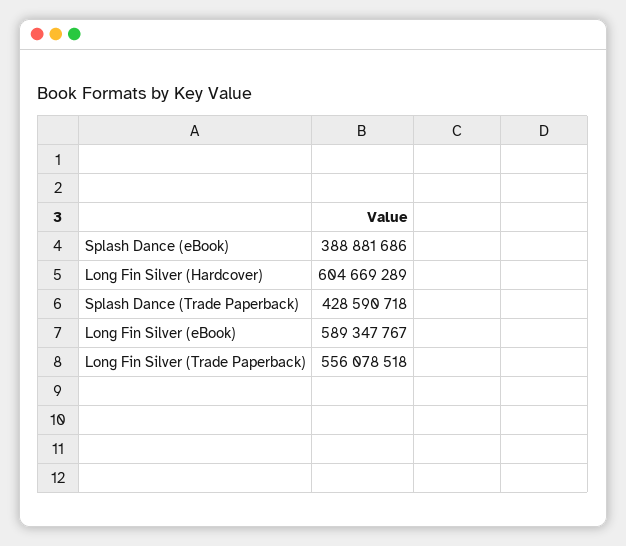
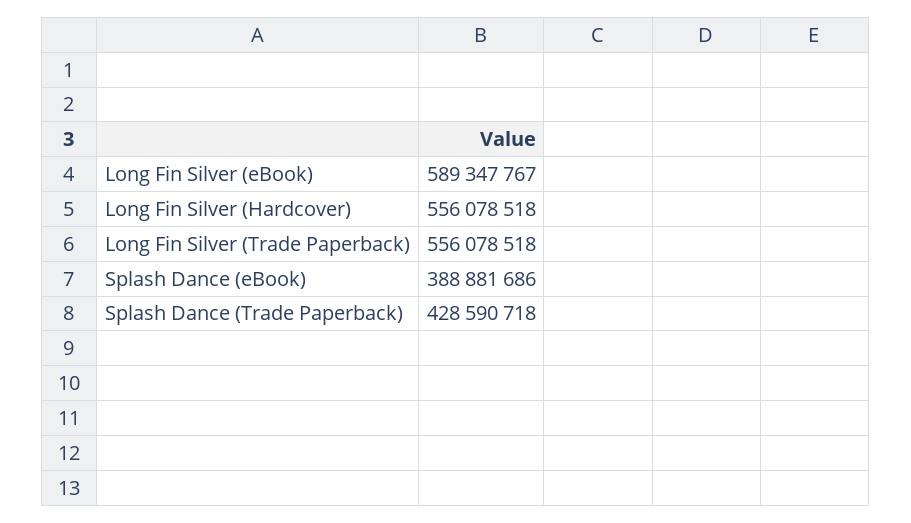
  {
    "Splash Dance (eBook)": 388881686,
-   "Long Fin Silver (Hardcover)": 604669289,
+   "Long Fin Silver (Hardcover)": 556078518,
    "Splash Dance (Trade Paperback)": 428590718,
    "Long Fin Silver (eBook)": 589347767,
    "Long Fin Silver (Trade Paperback)": 556078518
  }

